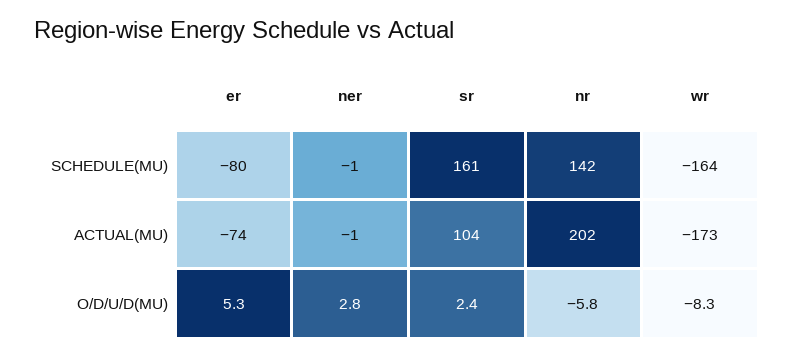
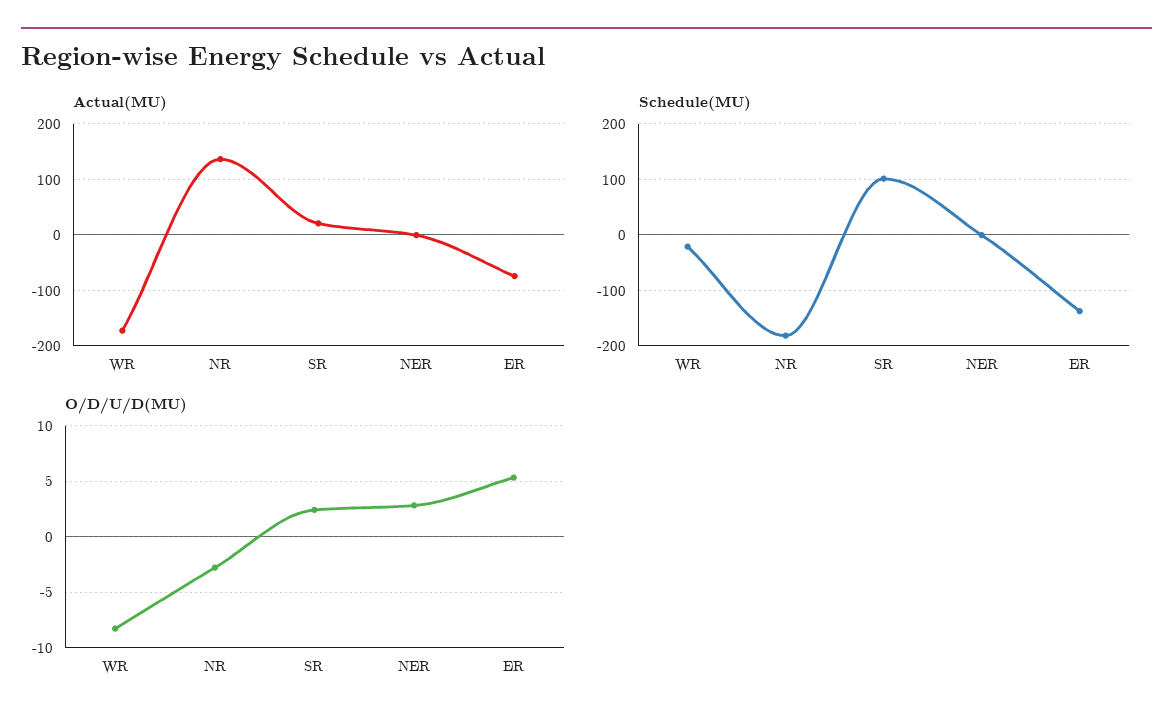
  {
    "SCHEDULE(MU)": {
-     "er": -80,
+     "er": -140,
      "ner": -1,
-     "sr": 161,
+     "sr": 100,
-     "nr": 142,
+     "nr": -180,
-     "wr": -164
+     "wr": -20
    },
    "ACTUAL(MU)": {
      "er": -74,
      "ner": -1,
-     "sr": 104,
+     "sr": 20,
-     "nr": 202,
+     "nr": 140,
      "wr": -173
    },
    "O/D/U/D(MU)": {
      "er": 5.3,
      "ner": 2.8,
      "sr": 2.4,
-     "nr": -5.8,
+     "nr": -3,
      "wr": -8.3
    }
  }

